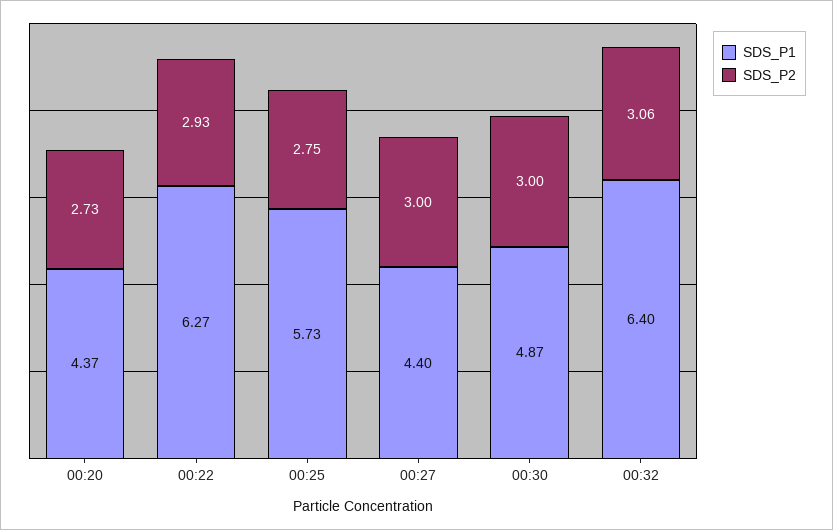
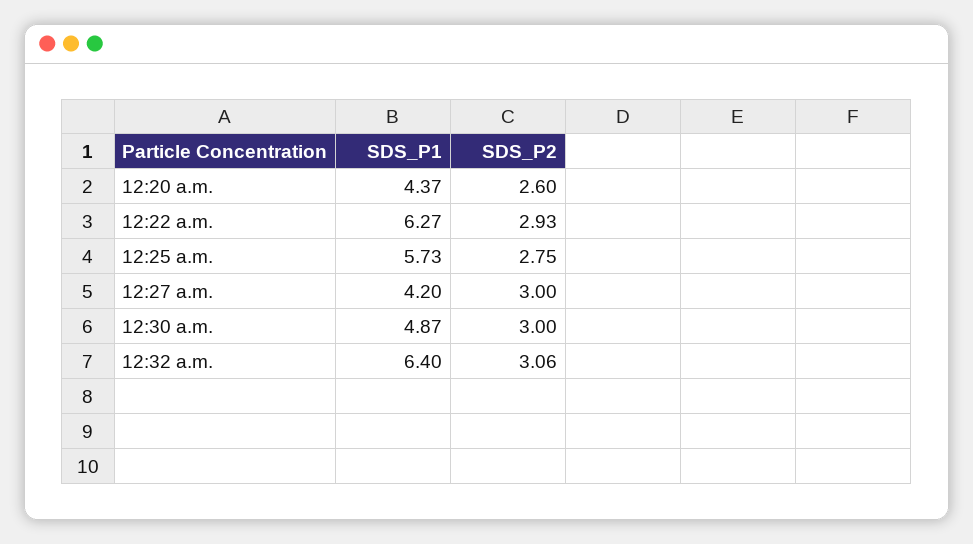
  {
    "SDS_P1": {
      "00:20": 4.37,
      "00:22": 6.27,
      "00:25": 5.73,
-     "00:27": 4.4,
+     "00:27": 4.2,
      "00:30": 4.87,
      "00:32": 6.4
    },
    "SDS_P2": {
-     "00:20": 2.73,
+     "00:20": 2.6,
      "00:22": 2.93,
      "00:25": 2.75,
      "00:27": 3,
      "00:30": 3,
      "00:32": 3.06
    }
  }

